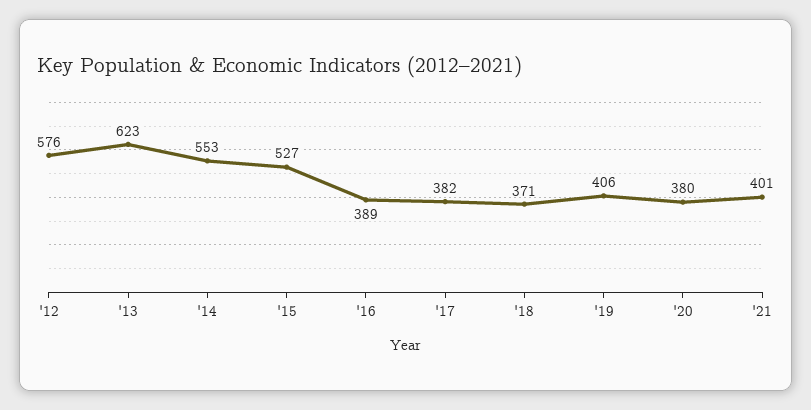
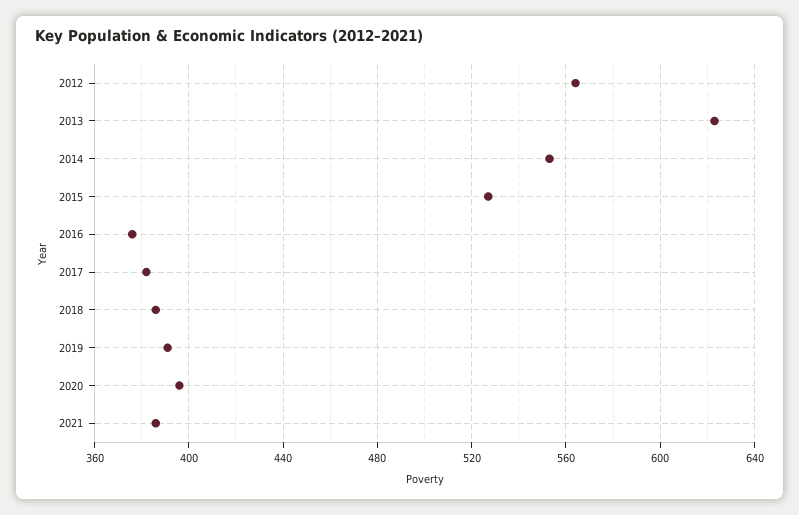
  {
-   "'12": 576,
+   "'12": 565,
    "'13": 623,
    "'14": 553,
    "'15": 527,
-   "'16": 389,
+   "'16": 375,
    "'17": 382,
-   "'18": 371,
+   "'18": 385,
-   "'19": 406,
+   "'19": 390,
-   "'20": 380,
+   "'20": 395,
-   "'21": 401
+   "'21": 385
  }

